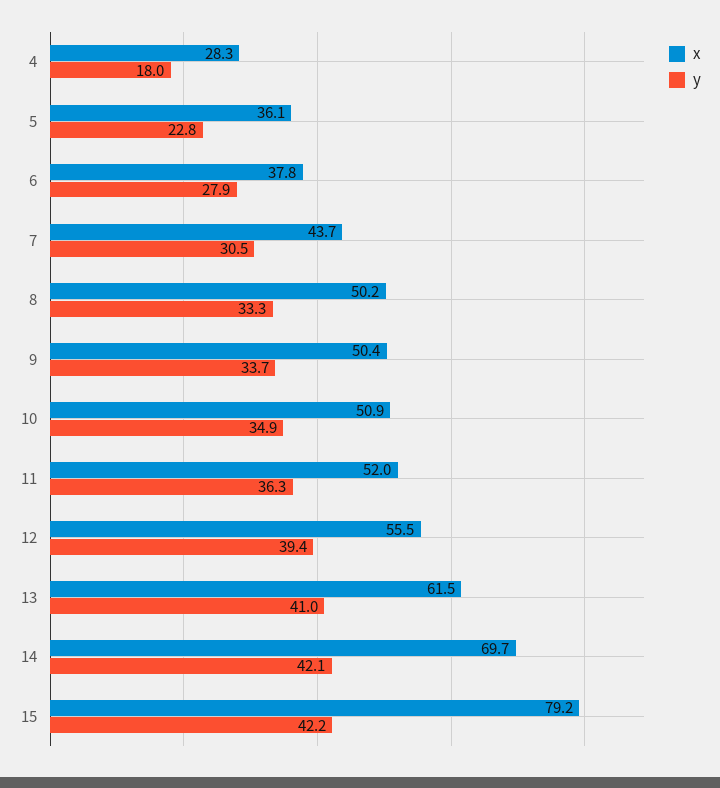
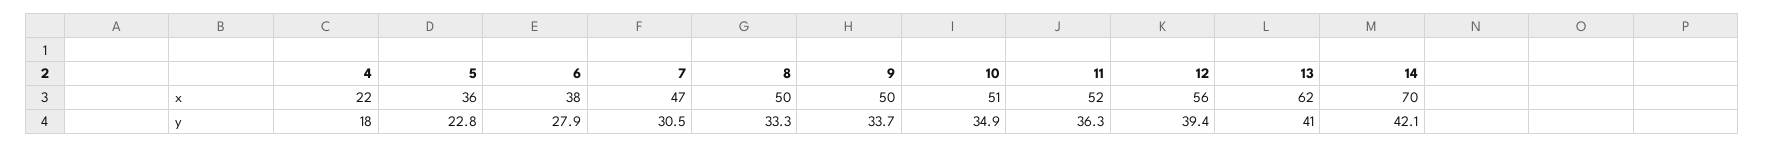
  {
    "x": {
-     "4": 28.3,
+     "4": 22,
      "5": 36.1,
      "6": 37.8,
-     "7": 43.7,
+     "7": 47,
      "8": 50.2,
      "9": 50.4,
      "10": 50.9,
      "11": 52,
      "12": 55.5,
      "13": 61.5,
-     "14": 69.7,
+     "14": 69.7
-     "15": 79.2
    },
    "y": {
      "4": 18,
      "5": 22.8,
      "6": 27.9,
      "7": 30.5,
      "8": 33.3,
      "9": 33.7,
      "10": 34.9,
      "11": 36.3,
      "12": 39.4,
      "13": 41,
-     "14": 42.1,
+     "14": 42.1
-     "15": 42.2
    }
  }

